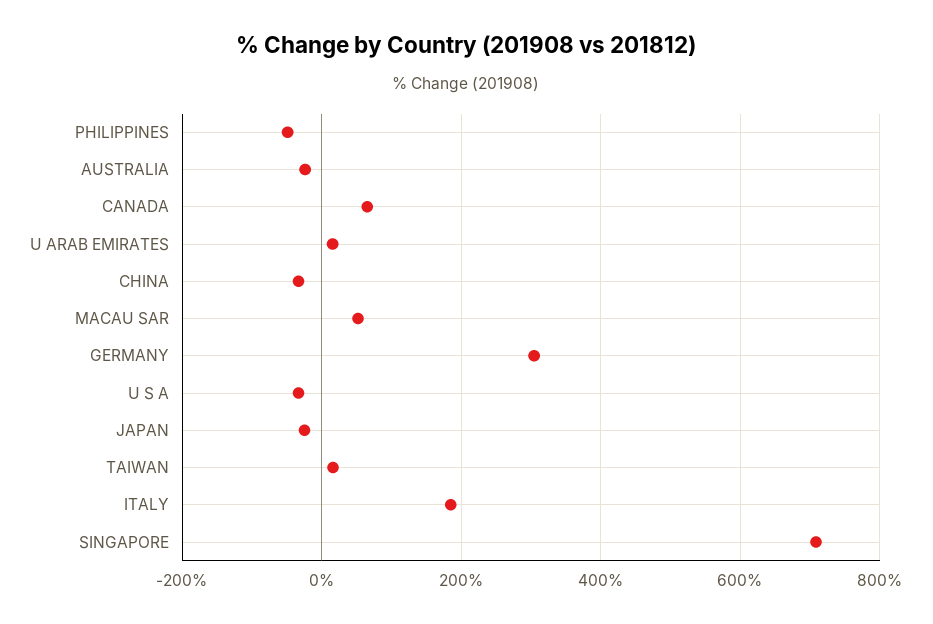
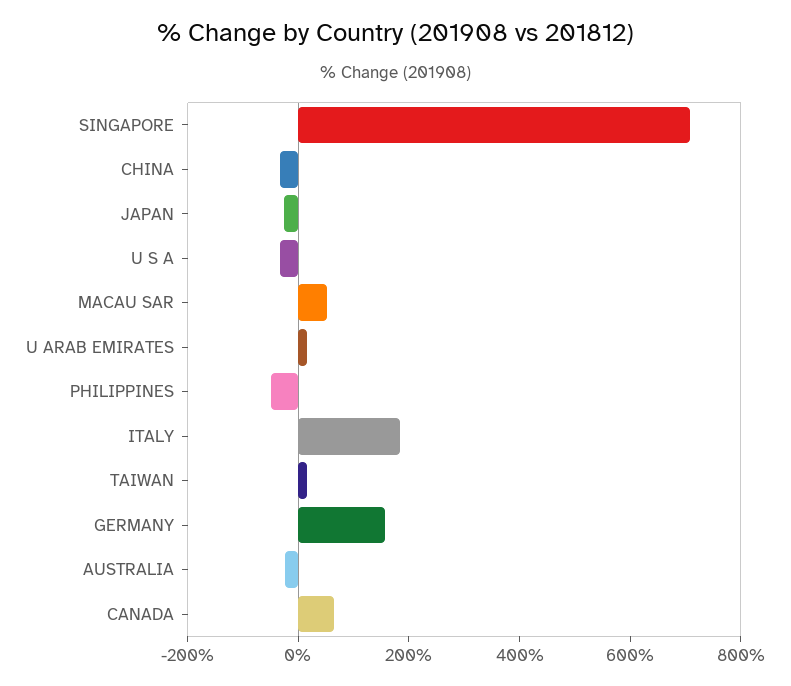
  {
    "PHILIPPINES": -40,
    "AUSTRALIA": -20,
    "CANADA": 60,
    "U ARAB EMIRATES": 20,
    "CHINA": -40,
    "MACAU SAR": 60,
-   "GERMANY": 300,
+   "GERMANY": 150,
    "U S A": -40,
    "JAPAN": -20,
    "TAIWAN": 20,
    "ITALY": 180,
    "SINGAPORE": 700
  }

